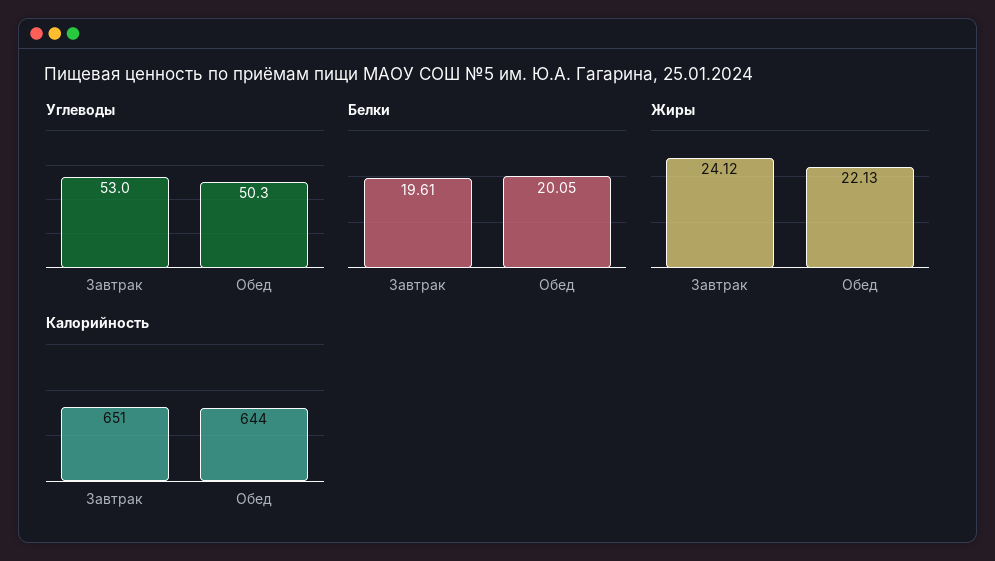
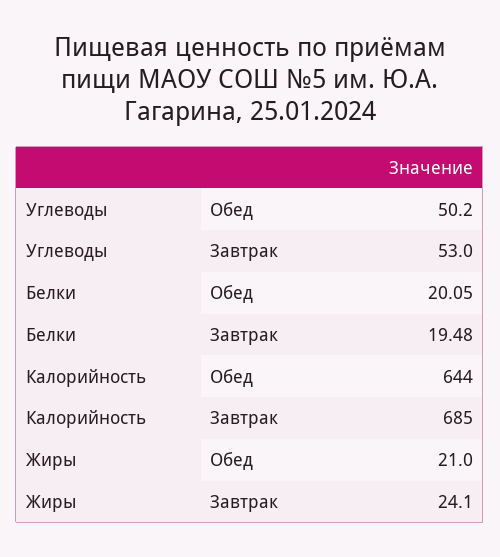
  {
    "Углеводы": {
      "Завтрак": 53,
-     "Обед": 50.3
+     "Обед": 50.2
    },
    "Белки": {
-     "Завтрак": 19.61,
+     "Завтрак": 19.48,
      "Обед": 20.05
    },
    "Жиры": {
      "Завтрак": 24.12,
-     "Обед": 22.13
+     "Обед": 21
    },
    "Калорийность": {
-     "Завтрак": 651,
+     "Завтрак": 685,
      "Обед": 644
    }
  }

